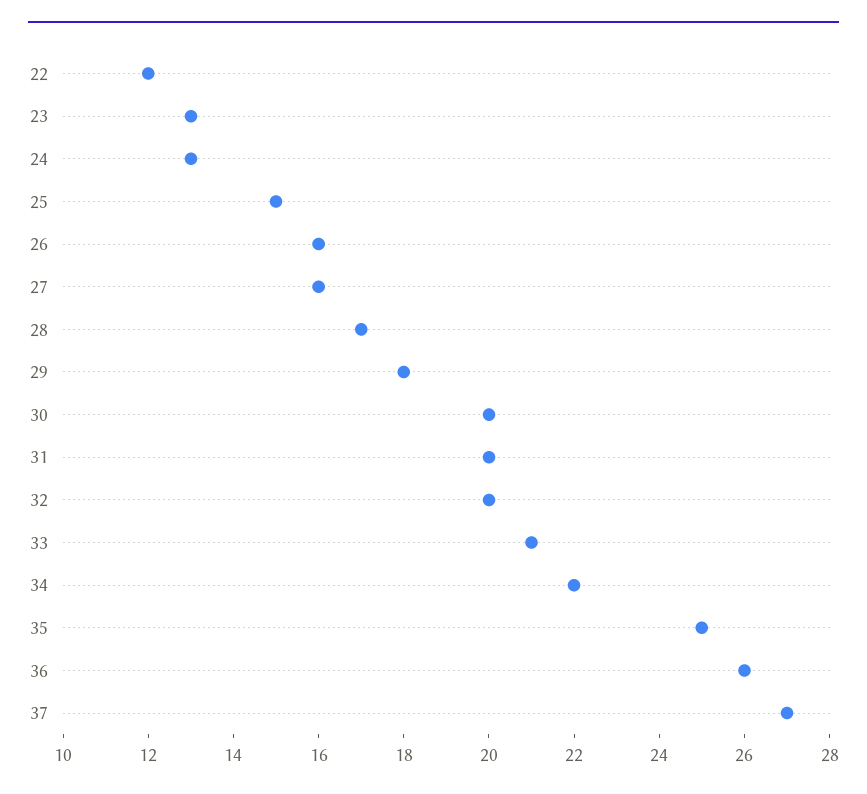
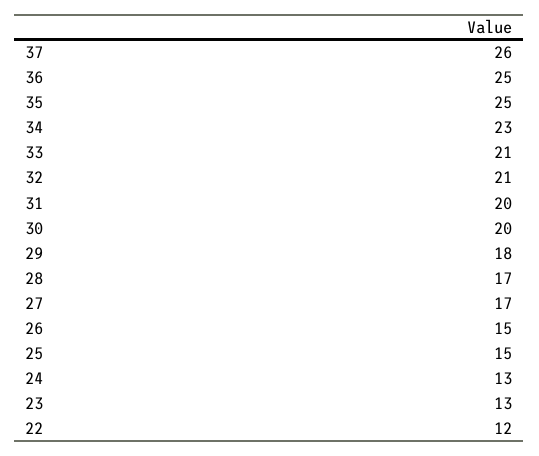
  {
    "22": 12,
    "23": 13,
    "24": 13,
    "25": 15,
-   "26": 16,
+   "26": 15,
-   "27": 16,
+   "27": 17,
    "28": 17,
    "29": 18,
    "30": 20,
    "31": 20,
-   "32": 20,
+   "32": 21,
    "33": 21,
-   "34": 22,
+   "34": 23,
    "35": 25,
-   "36": 26,
+   "36": 25,
-   "37": 27
+   "37": 26
  }

